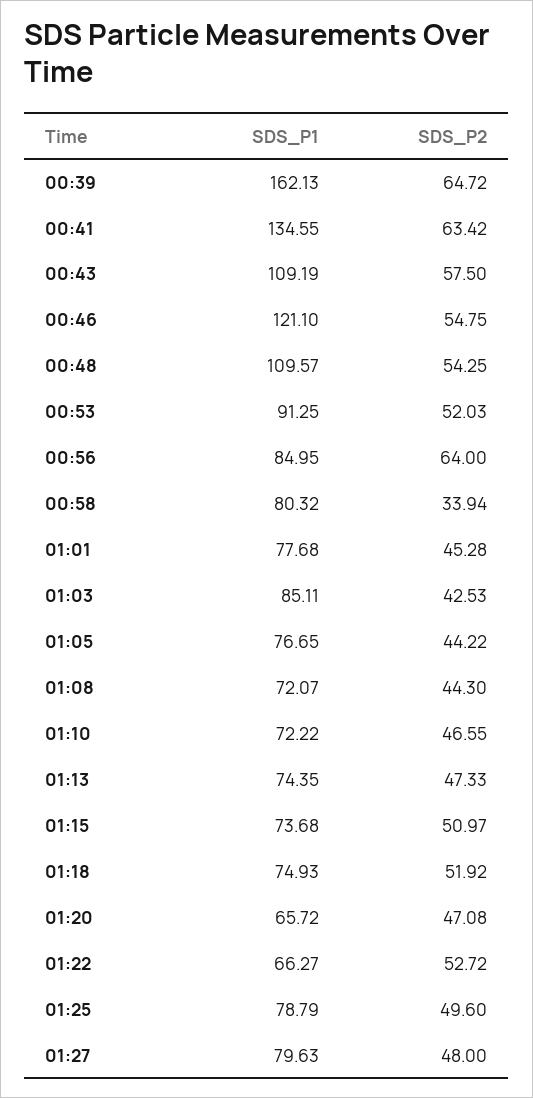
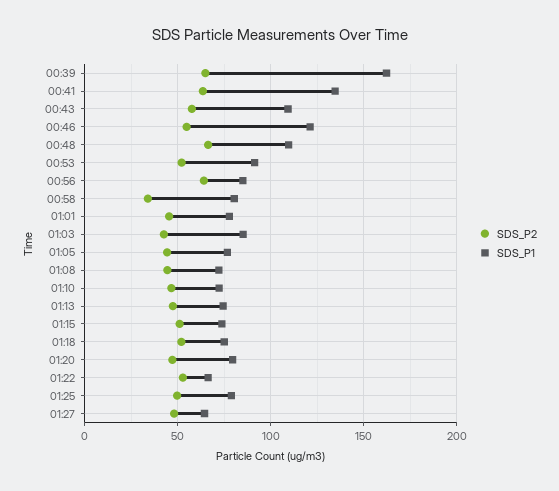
  {
    "SDS_P1": {
      "00:39": 162.13,
      "00:41": 134.55,
      "00:43": 109.19,
      "00:46": 121.1,
      "00:48": 109.57,
      "00:53": 91.25,
      "00:56": 84.95,
      "00:58": 80.32,
      "01:01": 77.68,
      "01:03": 85.11,
      "01:05": 76.65,
      "01:08": 72.07,
      "01:10": 72.22,
      "01:13": 74.35,
      "01:15": 73.68,
      "01:18": 74.93,
-     "01:20": 65.72,
+     "01:20": 80,
      "01:22": 66.27,
      "01:25": 78.79,
-     "01:27": 79.63
+     "01:27": 65
    },
    "SDS_P2": {
      "00:39": 64.72,
      "00:41": 63.42,
      "00:43": 57.5,
      "00:46": 54.75,
-     "00:48": 54.25,
+     "00:48": 65,
      "00:53": 52.03,
      "00:56": 64,
      "00:58": 33.94,
      "01:01": 45.28,
      "01:03": 42.53,
      "01:05": 44.22,
      "01:08": 44.3,
      "01:10": 46.55,
      "01:13": 47.33,
      "01:15": 50.97,
      "01:18": 51.92,
      "01:20": 47.08,
      "01:22": 52.72,
      "01:25": 49.6,
      "01:27": 48
    }
  }

